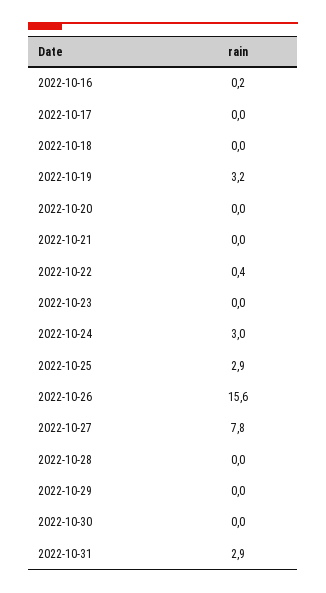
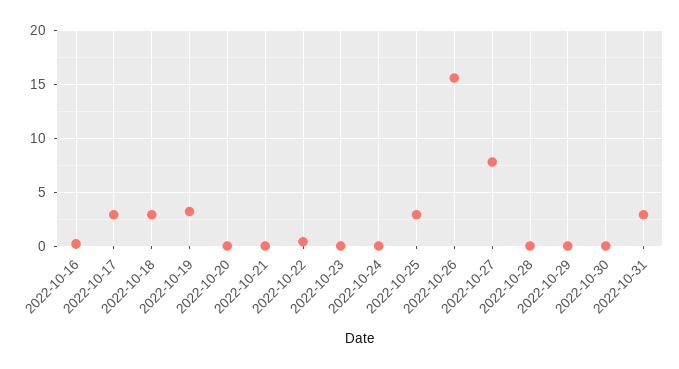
  {
    "2022-10-16": 0.2,
-   "2022-10-17": 0,
+   "2022-10-17": 3,
-   "2022-10-18": 0,
+   "2022-10-18": 3,
    "2022-10-19": 3.2,
    "2022-10-20": 0,
    "2022-10-21": 0,
    "2022-10-22": 0.4,
    "2022-10-23": 0,
-   "2022-10-24": 3,
+   "2022-10-24": 0,
    "2022-10-25": 2.9,
    "2022-10-26": 15.6,
    "2022-10-27": 7.8,
    "2022-10-28": 0,
    "2022-10-29": 0,
    "2022-10-30": 0,
    "2022-10-31": 2.9
  }

